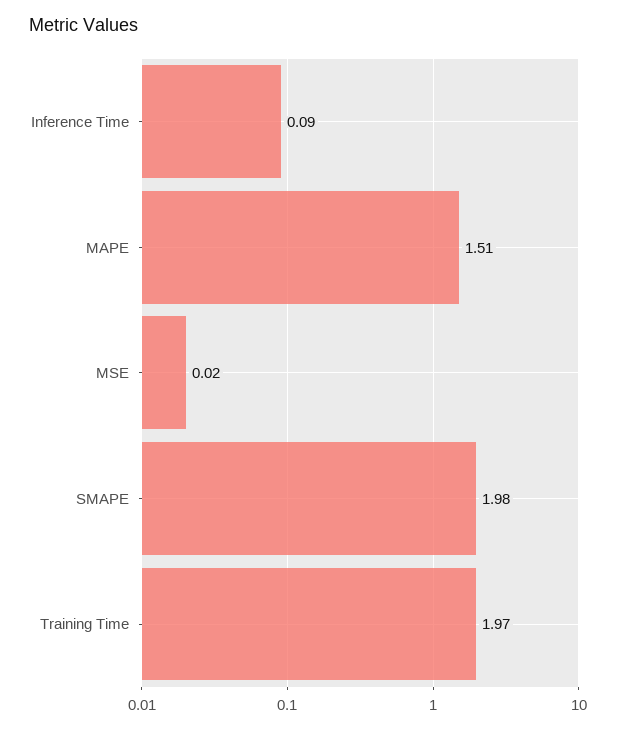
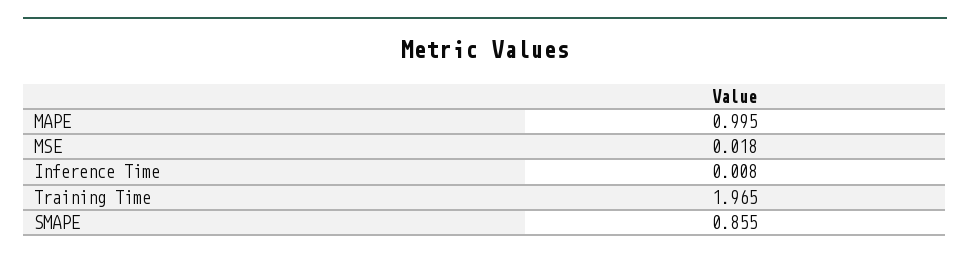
  {
-   "Inference Time": 0.09,
+   "Inference Time": 0.008,
-   "MAPE": 1.51,
+   "MAPE": 0.995,
    "MSE": 0.018,
-   "SMAPE": 1.98,
+   "SMAPE": 0.855,
    "Training Time": 1.965
  }

